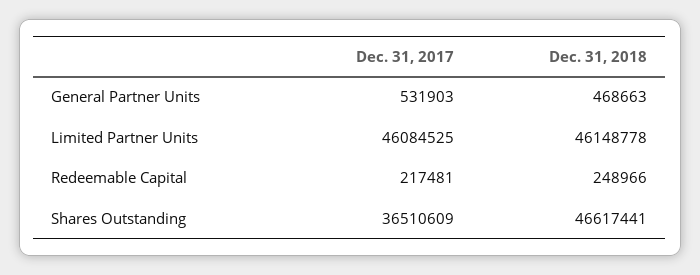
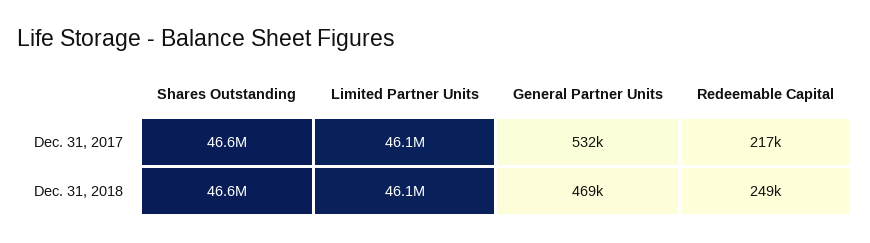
  {
    "Dec. 31, 2017": {
      "General Partner Units": 531903,
      "Limited Partner Units": 46084525,
      "Redeemable Capital": 217481,
-     "Shares Outstanding": 36510609
+     "Shares Outstanding": 46600000
    },
    "Dec. 31, 2018": {
      "General Partner Units": 468663,
      "Limited Partner Units": 46148778,
      "Redeemable Capital": 248966,
      "Shares Outstanding": 46617441
    }
  }

